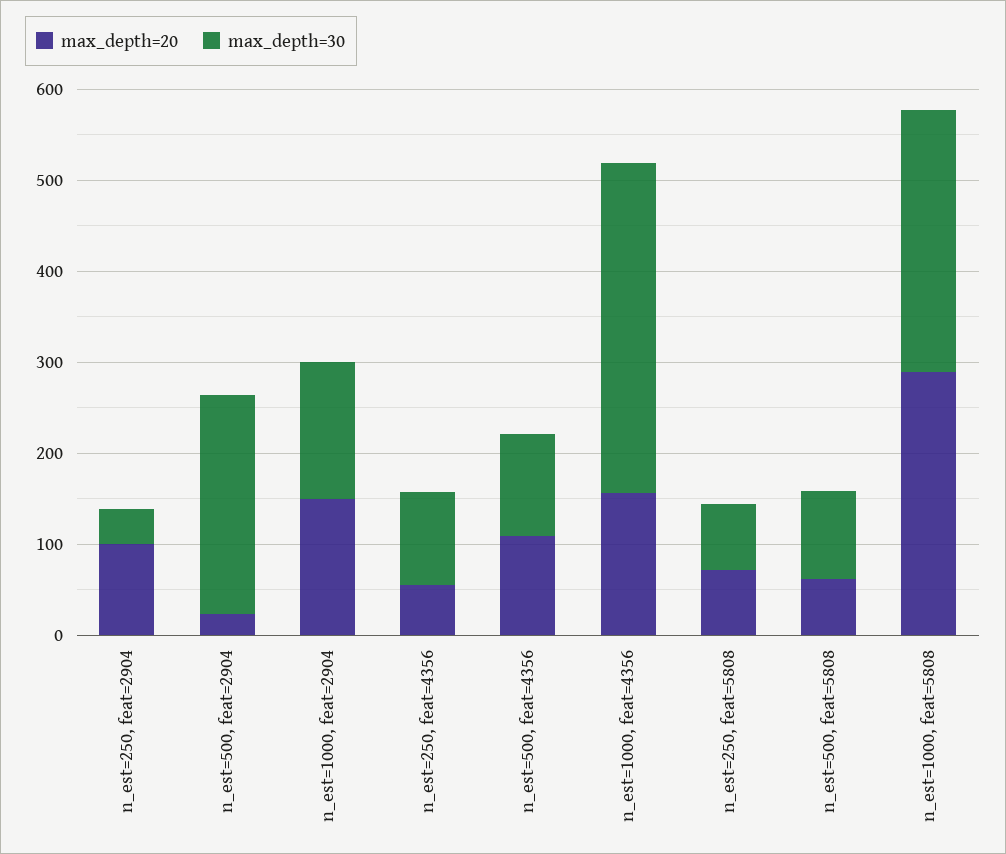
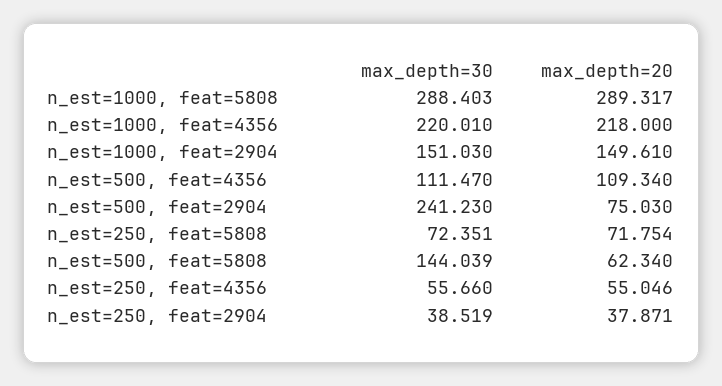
  {
    "max_depth=20": {
-     "n_est=250, feat=2904": 100,
+     "n_est=250, feat=2904": 37.871,
-     "n_est=500, feat=2904": 20,
+     "n_est=500, feat=2904": 75.03,
      "n_est=1000, feat=2904": 149.61,
      "n_est=250, feat=4356": 55.046,
      "n_est=500, feat=4356": 109.34,
-     "n_est=1000, feat=4356": 160,
+     "n_est=1000, feat=4356": 218,
      "n_est=250, feat=5808": 71.754,
      "n_est=500, feat=5808": 62.34,
      "n_est=1000, feat=5808": 289.317
    },
    "max_depth=30": {
      "n_est=250, feat=2904": 38.519,
      "n_est=500, feat=2904": 241.23,
      "n_est=1000, feat=2904": 151.03,
-     "n_est=250, feat=4356": 100,
+     "n_est=250, feat=4356": 55.66,
      "n_est=500, feat=4356": 111.47,
-     "n_est=1000, feat=4356": 360,
+     "n_est=1000, feat=4356": 220.01,
      "n_est=250, feat=5808": 72.351,
-     "n_est=500, feat=5808": 100,
+     "n_est=500, feat=5808": 144.039,
      "n_est=1000, feat=5808": 288.403
    }
  }

